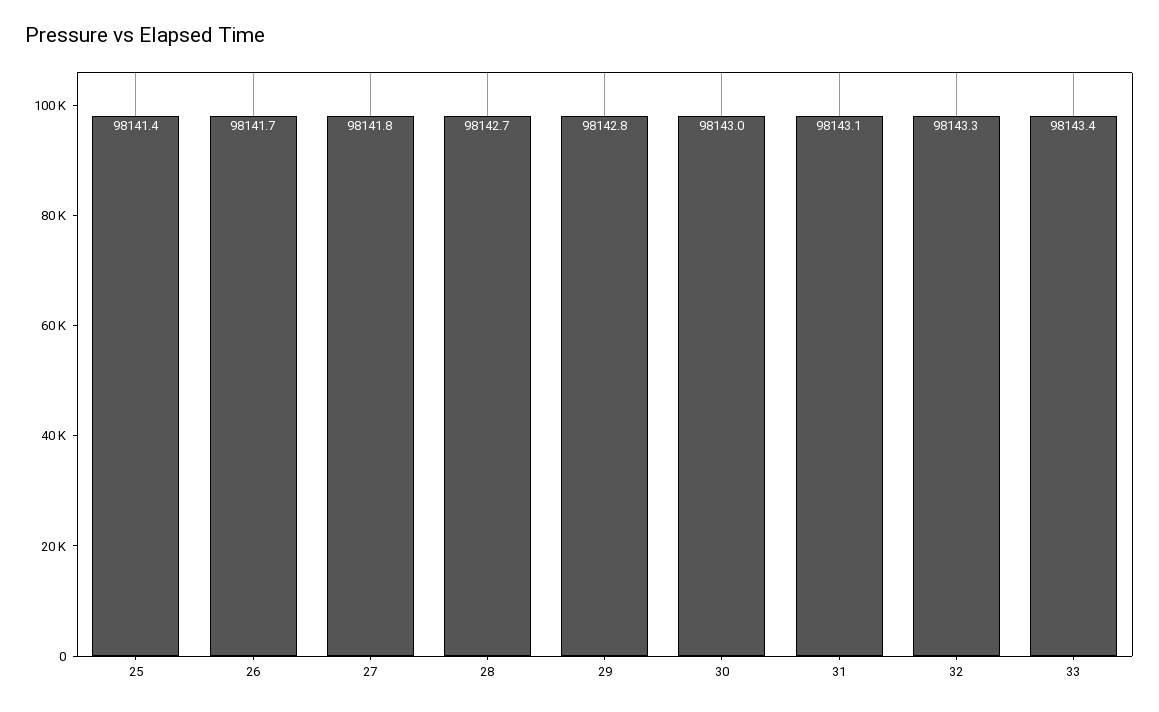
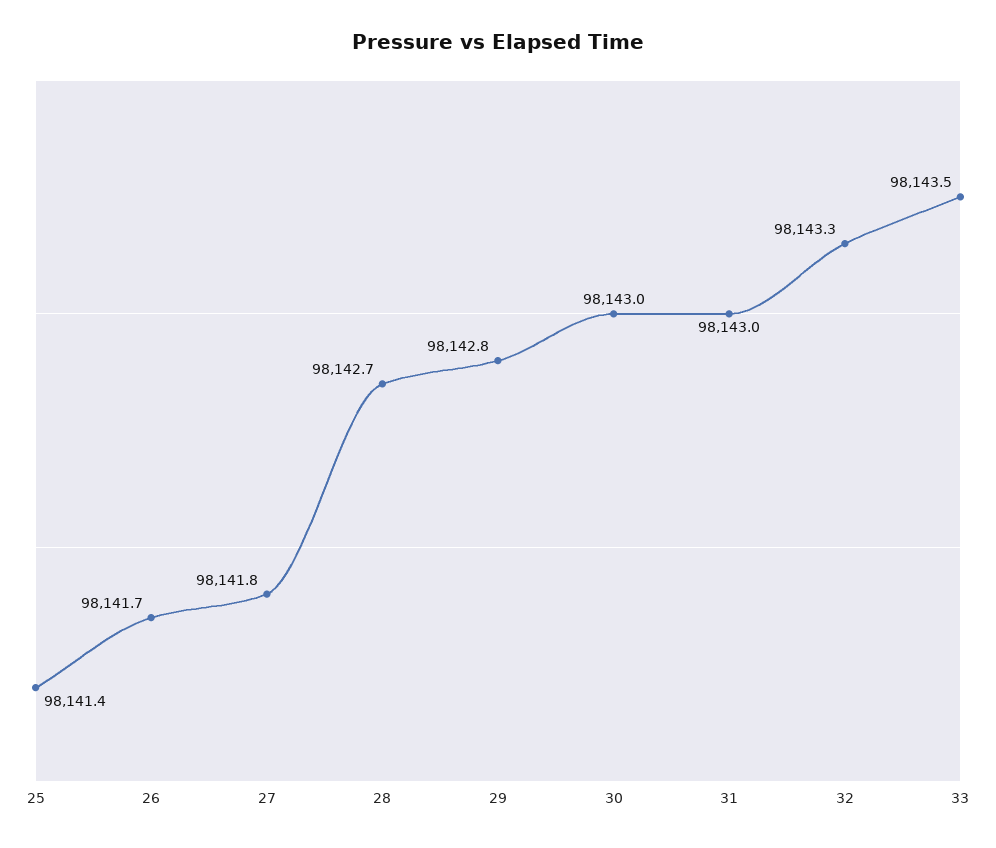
  {
    "25": 98141.4,
    "26": 98141.7,
    "27": 98141.8,
    "28": 98142.7,
    "29": 98142.8,
    "30": 98143,
-   "31": 98143.1,
+   "31": 98143,
    "32": 98143.3,
-   "33": 98143.4
+   "33": 98143.5
  }

